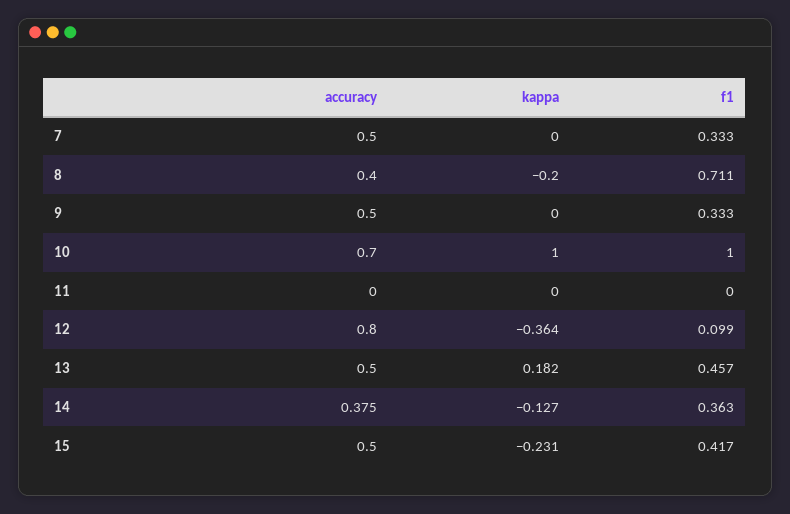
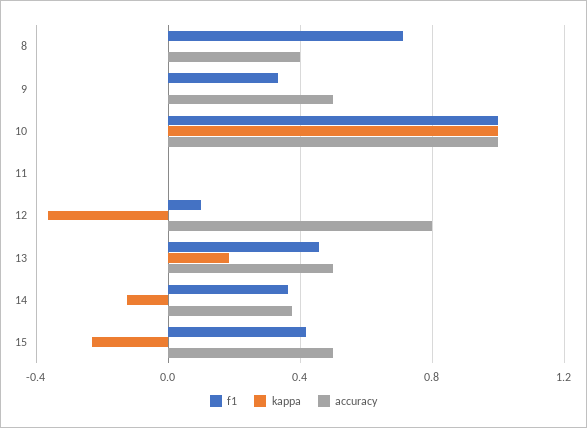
  {
    "accuracy": {
-     "7": 0.5,
      "8": 0.4,
      "9": 0.5,
-     "10": 0.7,
+     "10": 1,
      "11": 0,
      "12": 0.8,
      "13": 0.5,
      "14": 0.375,
      "15": 0.5
    },
    "kappa": {
-     "7": 0,
-     "8": -0.2,
+     "8": 0,
      "9": 0,
      "10": 1,
      "11": 0,
      "12": -0.364,
      "13": 0.182,
      "14": -0.127,
      "15": -0.231
    },
    "f1": {
-     "7": 0.333,
      "8": 0.711,
      "9": 0.333,
      "10": 1,
      "11": 0,
      "12": 0.099,
      "13": 0.457,
      "14": 0.363,
      "15": 0.417
    }
  }

